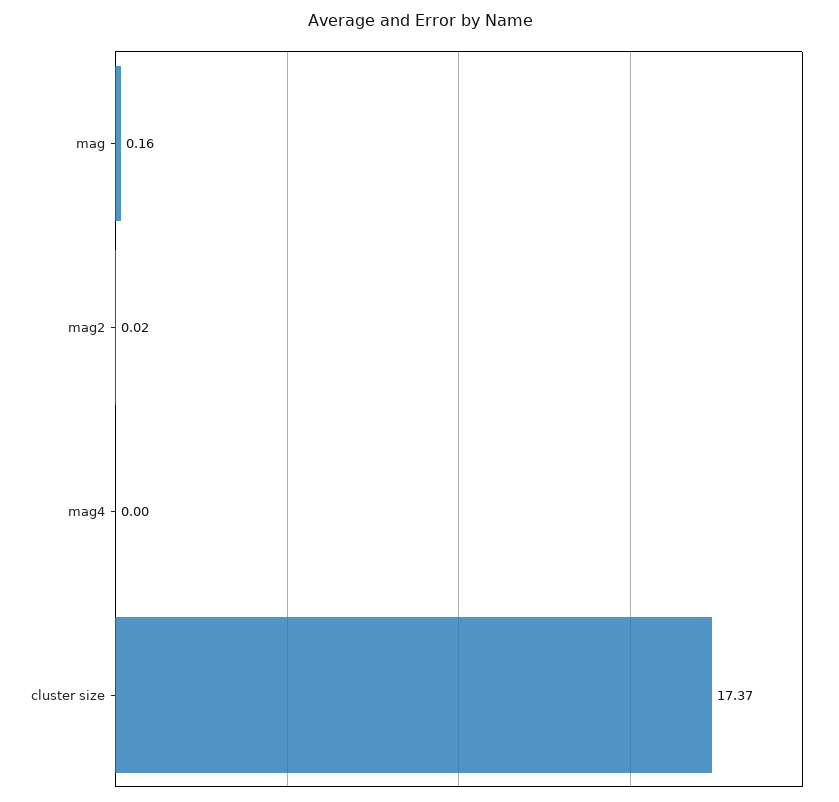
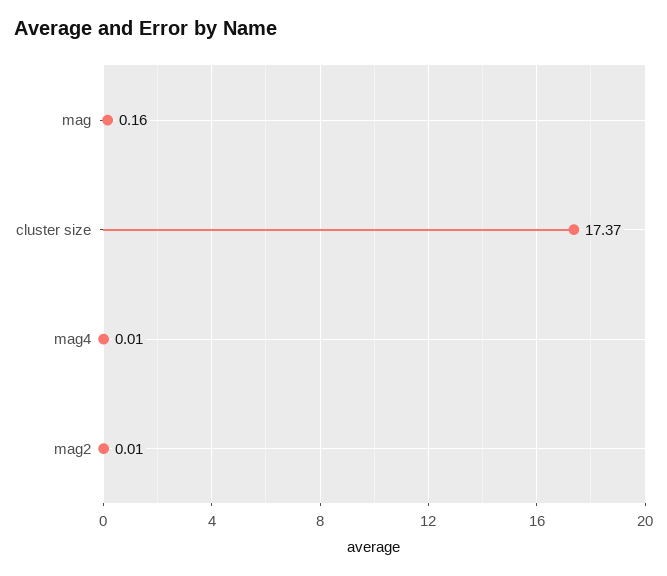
  {
    "mag": 0.16,
-   "mag2": 0.02,
+   "mag2": 0.01,
-   "mag4": 0,
+   "mag4": 0.01,
    "cluster size": 17.37
  }

